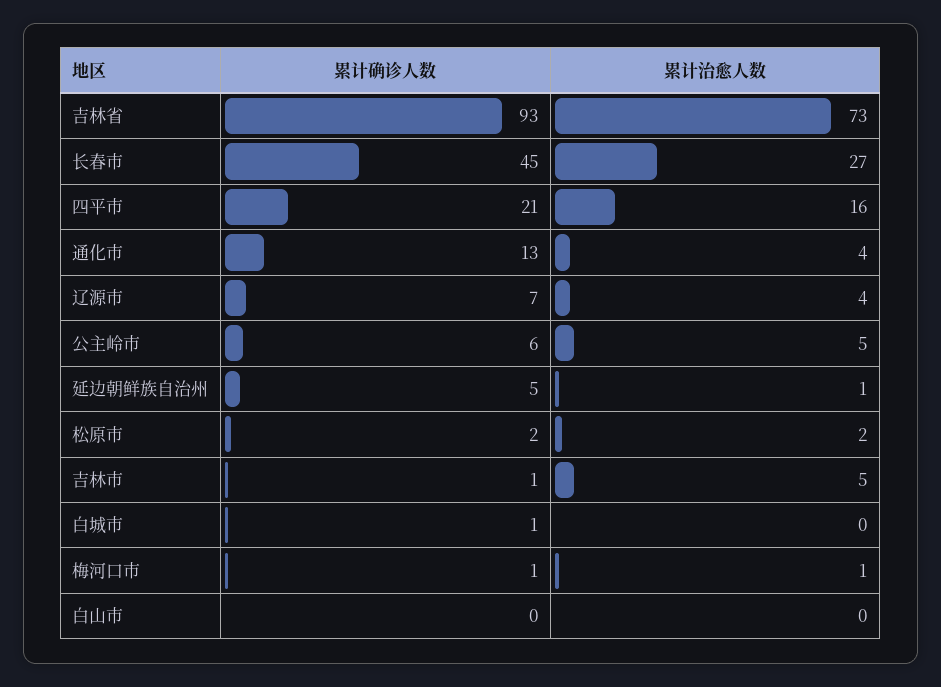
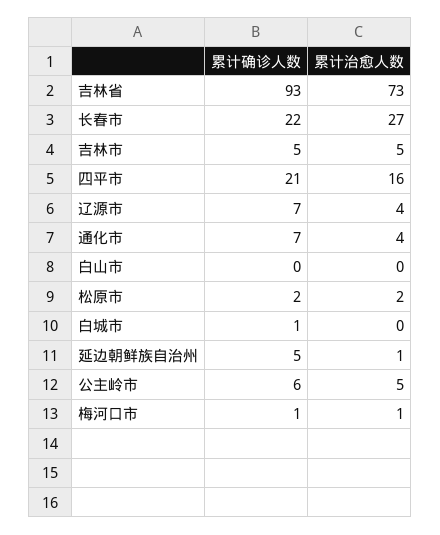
  {
    "累计确诊人数": {
      "吉林省": 93,
-     "长春市": 45,
+     "长春市": 22,
      "四平市": 21,
-     "通化市": 13,
+     "通化市": 7,
      "辽源市": 7,
      "公主岭市": 6,
      "延边朝鲜族自治州": 5,
      "松原市": 2,
-     "吉林市": 1,
+     "吉林市": 5,
      "白城市": 1,
      "梅河口市": 1,
      "白山市": 0
    },
    "累计治愈人数": {
      "吉林省": 73,
      "长春市": 27,
      "四平市": 16,
      "通化市": 4,
      "辽源市": 4,
      "公主岭市": 5,
      "延边朝鲜族自治州": 1,
      "松原市": 2,
      "吉林市": 5,
      "白城市": 0,
      "梅河口市": 1,
      "白山市": 0
    }
  }

